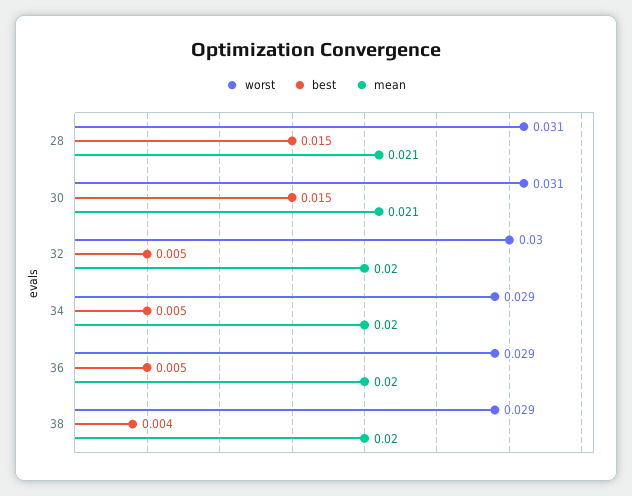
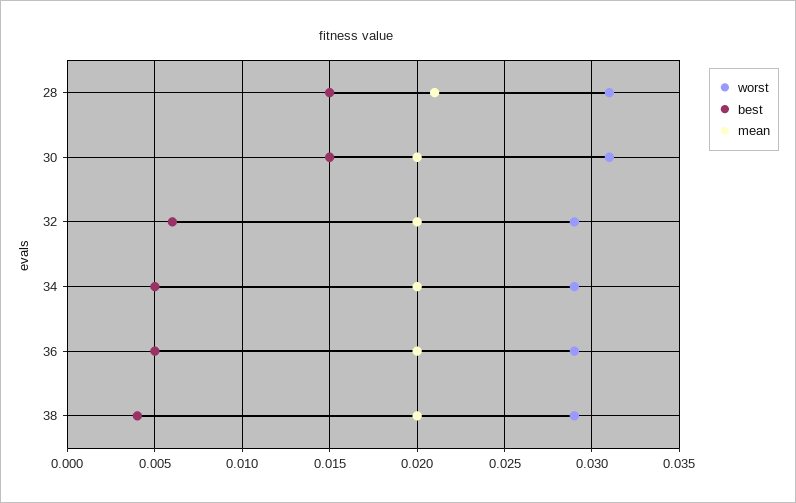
  {
    "worst": {
      "28": 0.031,
      "30": 0.031,
-     "32": 0.03,
+     "32": 0.029,
      "34": 0.029,
      "36": 0.029,
      "38": 0.029
    },
    "best": {
      "28": 0.015,
      "30": 0.015,
-     "32": 0.005,
+     "32": 0.006,
      "34": 0.005,
      "36": 0.005,
      "38": 0.004
    },
    "mean": {
      "28": 0.021,
-     "30": 0.021,
+     "30": 0.02,
      "32": 0.02,
      "34": 0.02,
      "36": 0.02,
      "38": 0.02
    }
  }

